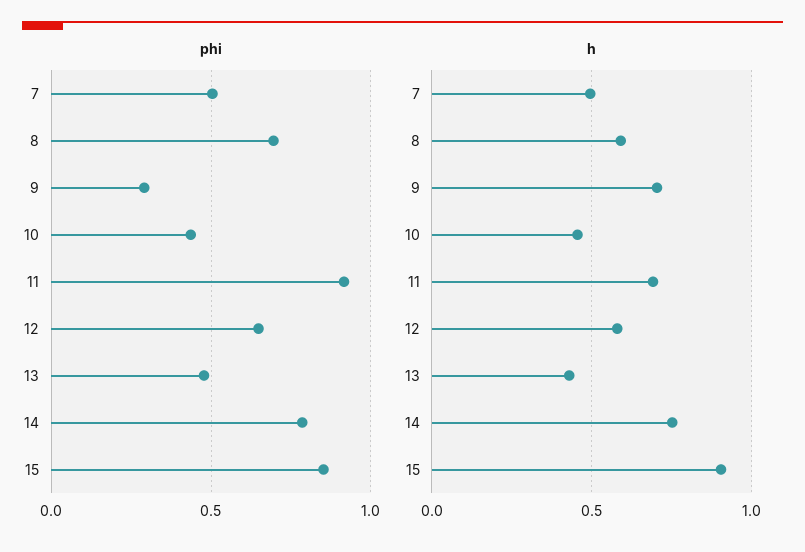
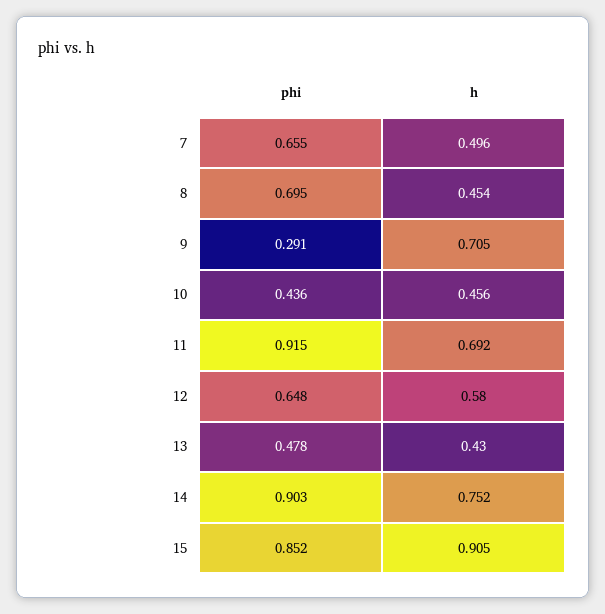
  {
    "phi": {
-     "7": 0.5,
+     "7": 0.655,
      "8": 0.695,
      "9": 0.291,
      "10": 0.436,
      "11": 0.915,
      "12": 0.648,
      "13": 0.478,
-     "14": 0.8,
+     "14": 0.903,
      "15": 0.852
    },
    "h": {
      "7": 0.496,
-     "8": 0.6,
+     "8": 0.454,
      "9": 0.705,
      "10": 0.456,
      "11": 0.692,
      "12": 0.58,
      "13": 0.43,
      "14": 0.752,
      "15": 0.905
    }
  }

